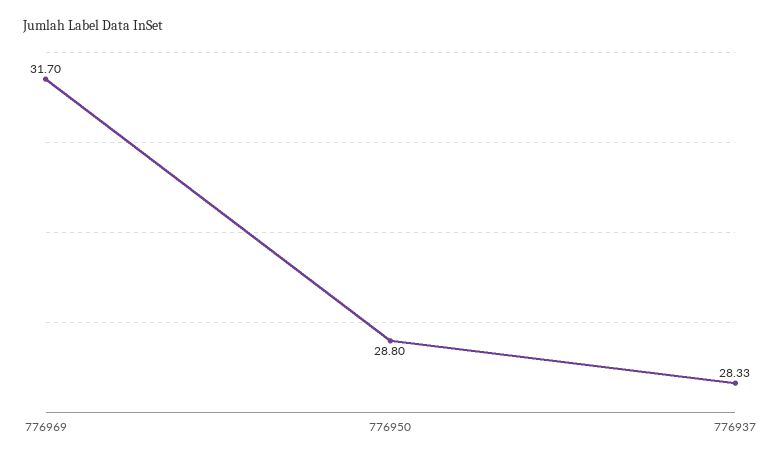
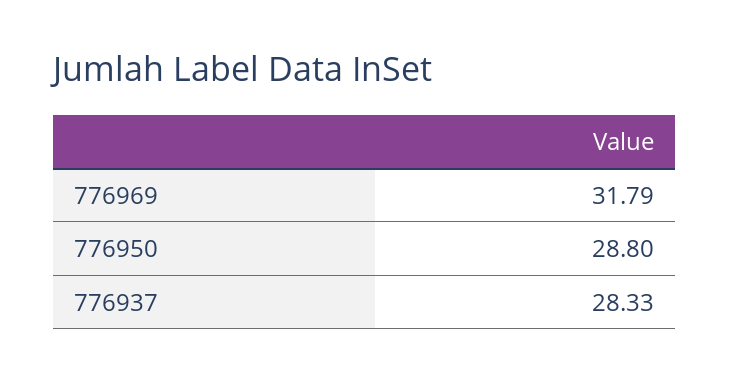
  {
-   "776969": 31.7,
+   "776969": 31.79,
    "776950": 28.8,
    "776937": 28.33
  }

